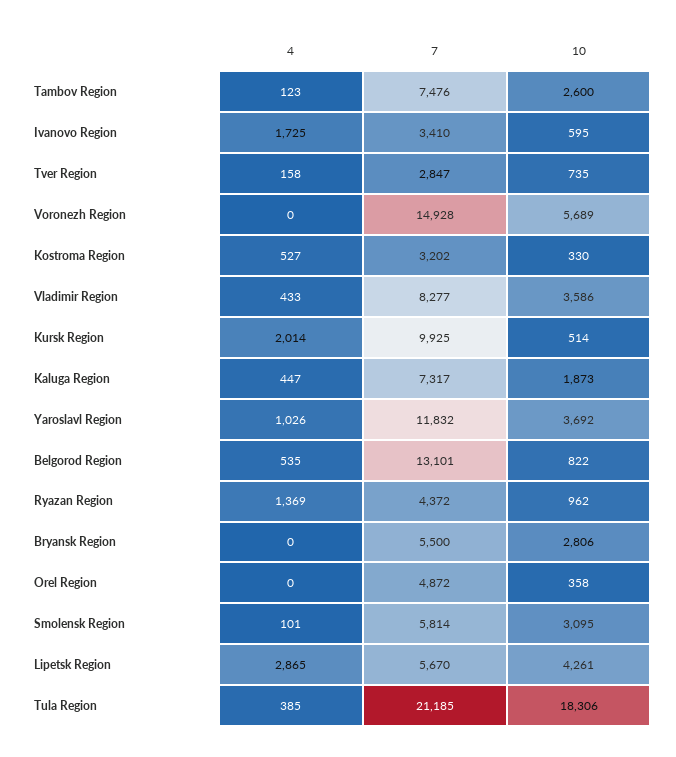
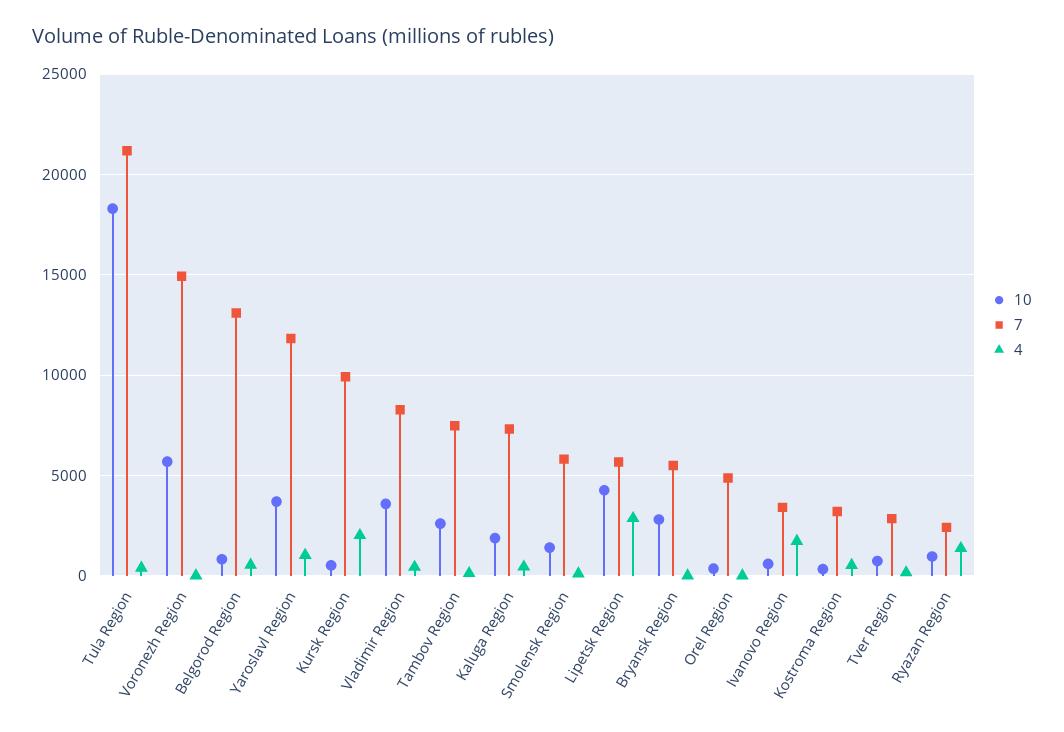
  {
    "4": {
      "Tambov Region": 123,
      "Ivanovo Region": 1725,
      "Tver Region": 158,
      "Voronezh Region": 0,
      "Kostroma Region": 527,
      "Vladimir Region": 433,
      "Kursk Region": 2014,
      "Kaluga Region": 447,
      "Yaroslavl Region": 1026,
      "Belgorod Region": 535,
      "Ryazan Region": 1369,
      "Bryansk Region": 0,
      "Orel Region": 0,
      "Smolensk Region": 101,
      "Lipetsk Region": 2865,
      "Tula Region": 385
    },
    "7": {
      "Tambov Region": 7476,
      "Ivanovo Region": 3410,
      "Tver Region": 2847,
      "Voronezh Region": 14928,
      "Kostroma Region": 3202,
      "Vladimir Region": 8277,
      "Kursk Region": 9925,
      "Kaluga Region": 7317,
      "Yaroslavl Region": 11832,
      "Belgorod Region": 13101,
-     "Ryazan Region": 4372,
+     "Ryazan Region": 2500,
      "Bryansk Region": 5500,
      "Orel Region": 4872,
      "Smolensk Region": 5814,
      "Lipetsk Region": 5670,
      "Tula Region": 21185
    },
    "10": {
      "Tambov Region": 2600,
      "Ivanovo Region": 595,
      "Tver Region": 735,
      "Voronezh Region": 5689,
      "Kostroma Region": 330,
      "Vladimir Region": 3586,
      "Kursk Region": 514,
      "Kaluga Region": 1873,
      "Yaroslavl Region": 3692,
      "Belgorod Region": 822,
      "Ryazan Region": 962,
      "Bryansk Region": 2806,
      "Orel Region": 358,
-     "Smolensk Region": 3095,
+     "Smolensk Region": 1500,
      "Lipetsk Region": 4261,
      "Tula Region": 18306
    }
  }

